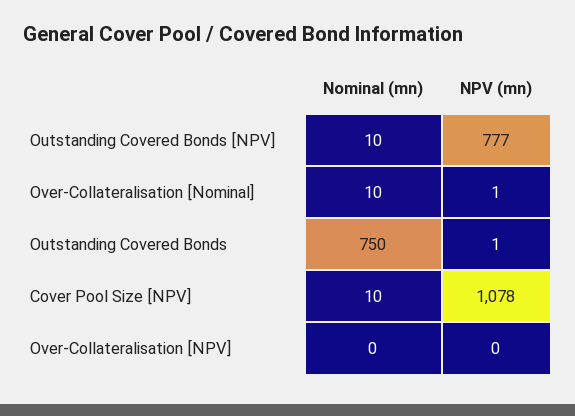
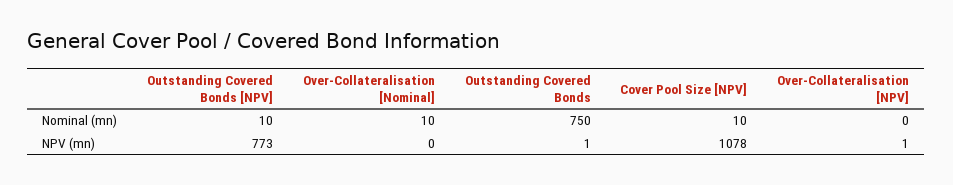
  {
    "Nominal (mn)": {
      "Outstanding Covered Bonds [NPV]": 10,
      "Over-Collateralisation [Nominal]": 10,
      "Outstanding Covered Bonds": 750,
      "Cover Pool Size [NPV]": 10,
      "Over-Collateralisation [NPV]": 0
    },
    "NPV (mn)": {
-     "Outstanding Covered Bonds [NPV]": 777,
+     "Outstanding Covered Bonds [NPV]": 773,
-     "Over-Collateralisation [Nominal]": 1,
+     "Over-Collateralisation [Nominal]": 0,
      "Outstanding Covered Bonds": 1,
      "Cover Pool Size [NPV]": 1078,
-     "Over-Collateralisation [NPV]": 0
+     "Over-Collateralisation [NPV]": 1
    }
  }

